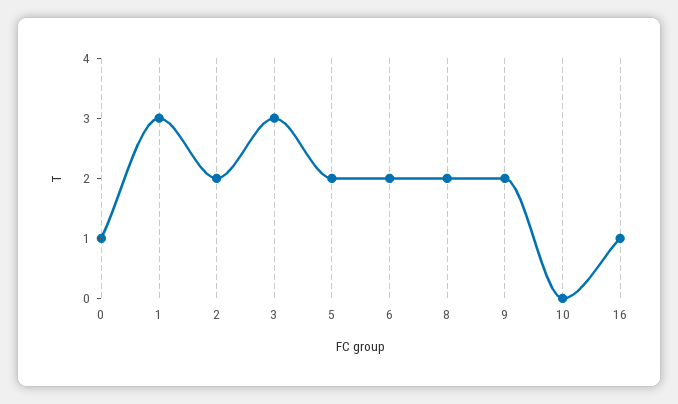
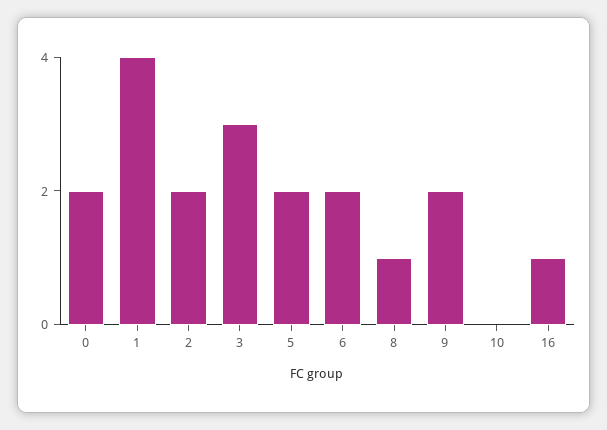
  {
-   "0": 1,
+   "0": 2,
-   "1": 3,
+   "1": 4,
    "2": 2,
    "3": 3,
    "5": 2,
    "6": 2,
-   "8": 2,
+   "8": 1,
    "9": 2,
    "10": 0,
    "16": 1
  }

